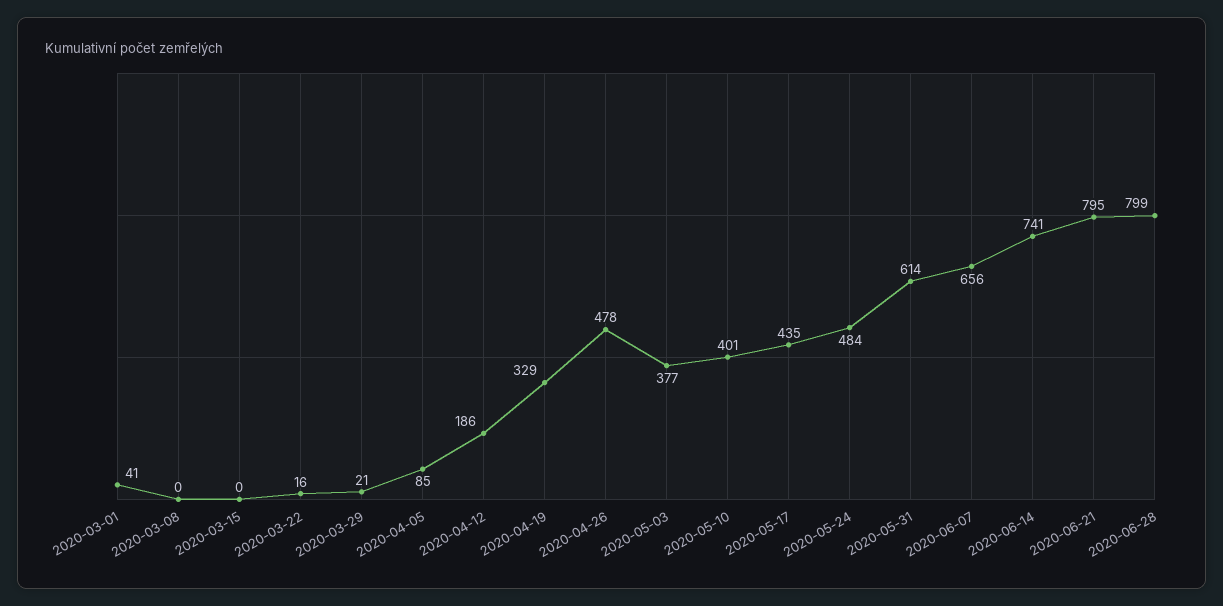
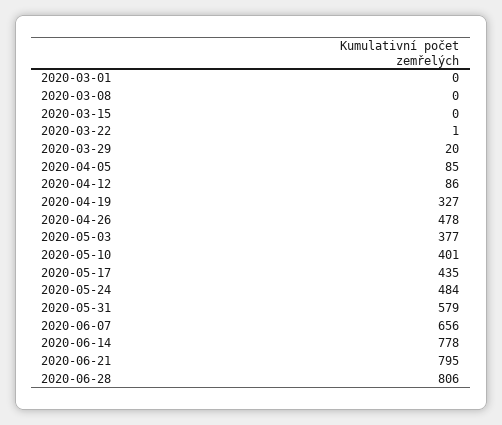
  {
-   "2020-03-01": 41,
+   "2020-03-01": 0,
    "2020-03-08": 0,
    "2020-03-15": 0,
-   "2020-03-22": 16,
+   "2020-03-22": 1,
-   "2020-03-29": 21,
+   "2020-03-29": 20,
    "2020-04-05": 85,
-   "2020-04-12": 186,
+   "2020-04-12": 86,
-   "2020-04-19": 329,
+   "2020-04-19": 327,
    "2020-04-26": 478,
    "2020-05-03": 377,
    "2020-05-10": 401,
    "2020-05-17": 435,
    "2020-05-24": 484,
-   "2020-05-31": 614,
+   "2020-05-31": 579,
    "2020-06-07": 656,
-   "2020-06-14": 741,
+   "2020-06-14": 778,
    "2020-06-21": 795,
-   "2020-06-28": 799
+   "2020-06-28": 806
  }

